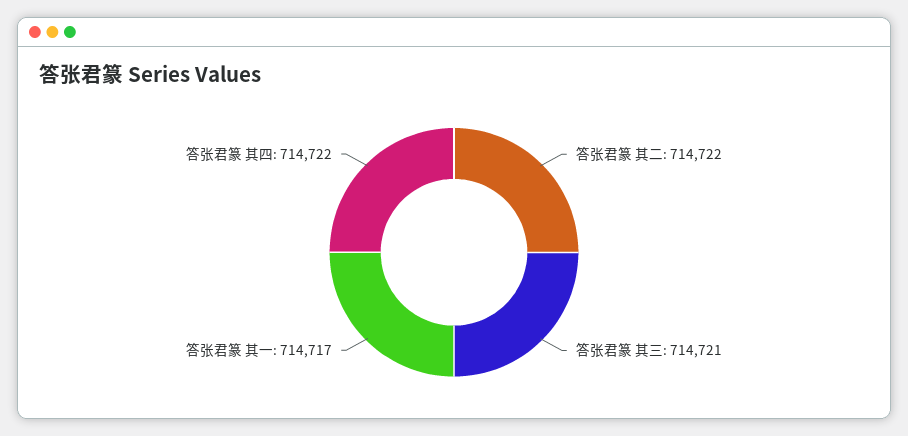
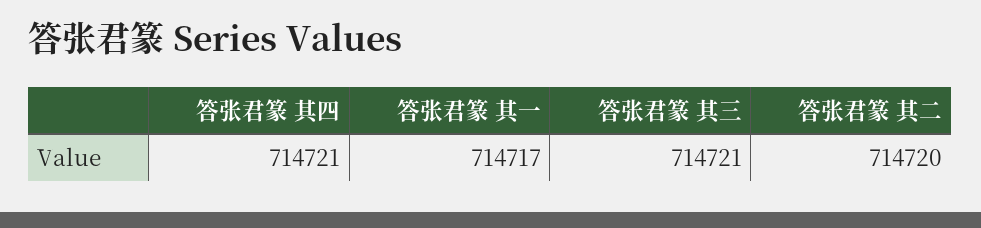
  {
-   "答张君篆 其二": 714722,
+   "答张君篆 其二": 714720,
    "答张君篆 其三": 714721,
    "答张君篆 其一": 714717,
-   "答张君篆 其四": 714722
+   "答张君篆 其四": 714721
  }

